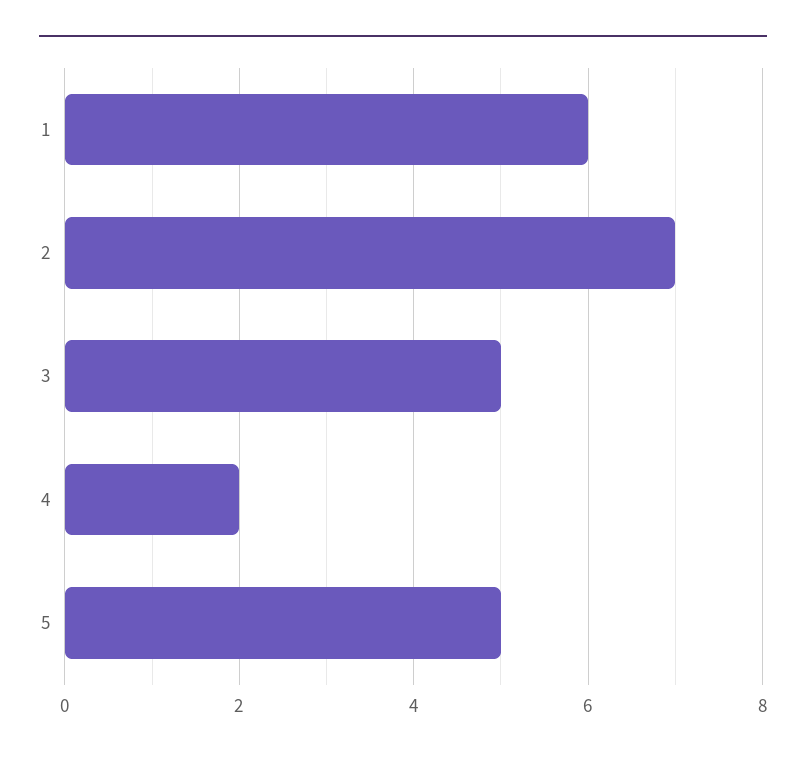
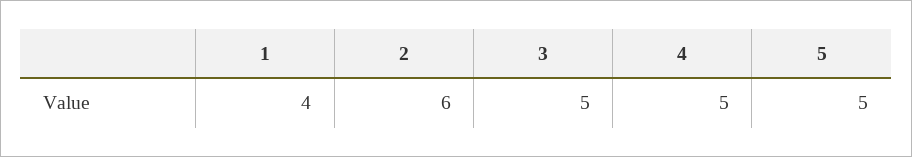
  {
-   "1": 6,
+   "1": 4,
-   "2": 7,
+   "2": 6,
    "3": 5,
-   "4": 2,
+   "4": 5,
    "5": 5
  }

